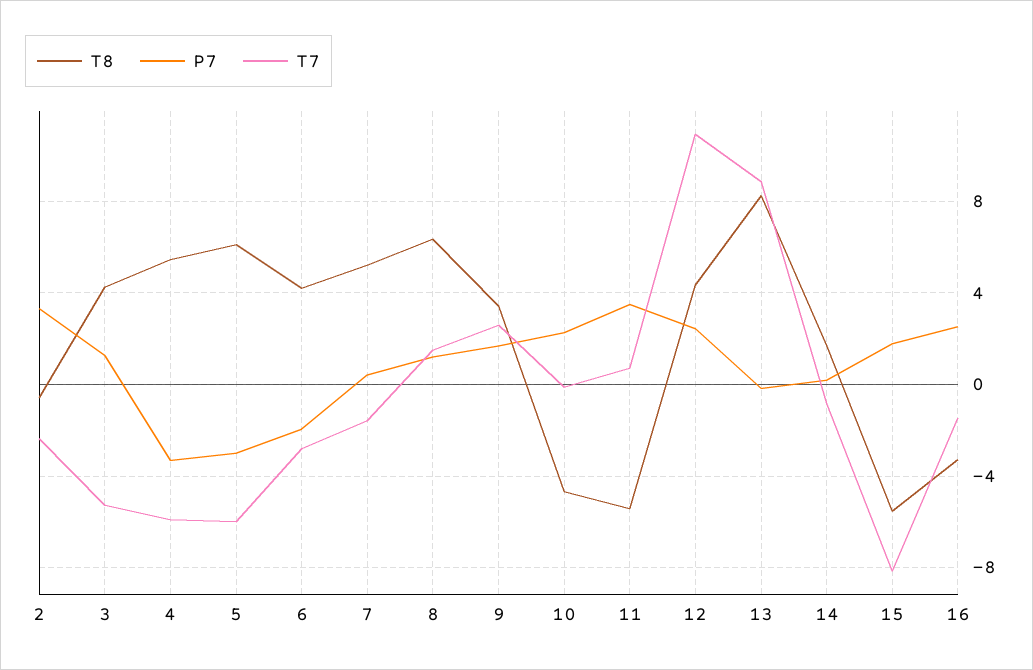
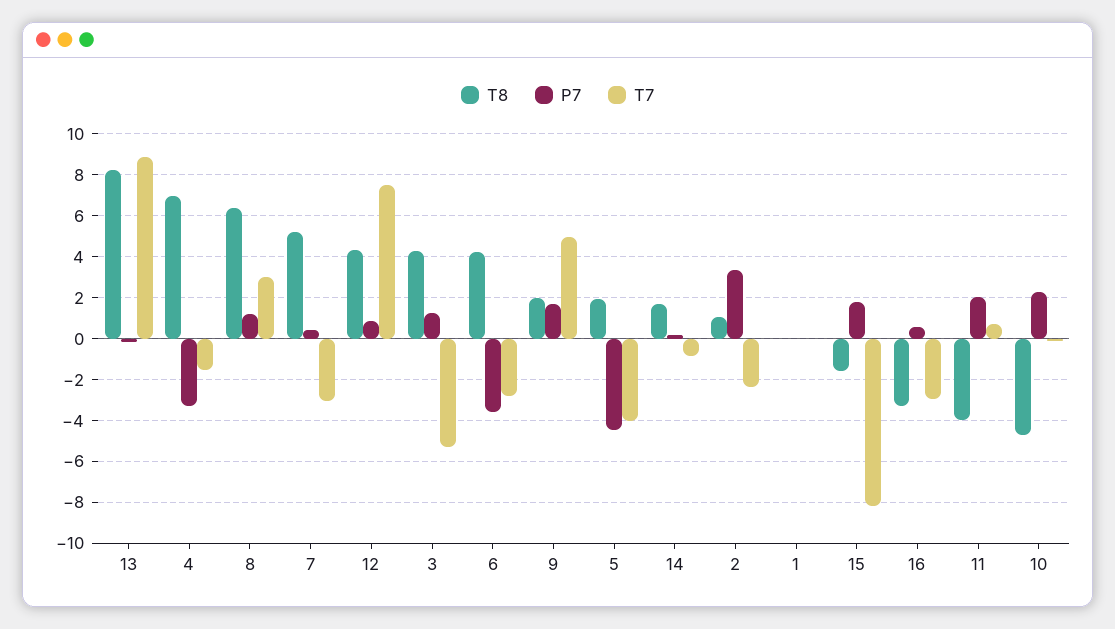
  {
    "T8": {
-     "2": -0.5,
+     "2": 1,
      "3": 4.5,
-     "4": 5.5,
+     "4": 7,
-     "5": 6,
+     "5": 2,
      "6": 4,
      "7": 5,
      "8": 6.5,
-     "9": 3.5,
+     "9": 2,
      "10": -4.5,
-     "11": -5.5,
+     "11": -4,
      "12": 4.5,
      "13": 8,
      "14": 1.5,
-     "15": -5.5,
+     "15": -1.5,
-     "16": -3.5
+     "16": -3.5,
+     "1": 0
    },
    "P7": {
      "2": 3.5,
      "3": 1.5,
      "4": -3.5,
-     "5": -3,
+     "5": -4.5,
-     "6": -2,
+     "6": -3.5,
      "7": 0.5,
      "8": 1,
      "9": 1.5,
      "10": 2.5,
-     "11": 3.5,
+     "11": 2,
-     "12": 2.5,
+     "12": 1,
      "13": 0,
      "14": 0,
      "15": 2,
-     "16": 2.5
+     "16": 0.5,
+     "1": 0
    },
    "T7": {
      "2": -2.5,
      "3": -5.5,
-     "4": -6,
+     "4": -1.5,
-     "5": -6,
+     "5": -4,
      "6": -3,
-     "7": -1.5,
+     "7": -3,
-     "8": 1.5,
+     "8": 3,
-     "9": 2.5,
+     "9": 5,
      "10": 0,
      "11": 0.5,
-     "12": 11,
+     "12": 7.5,
      "13": 9,
      "14": -1,
      "15": -8,
-     "16": -1.5
+     "16": -3,
+     "1": 0
    }
  }

